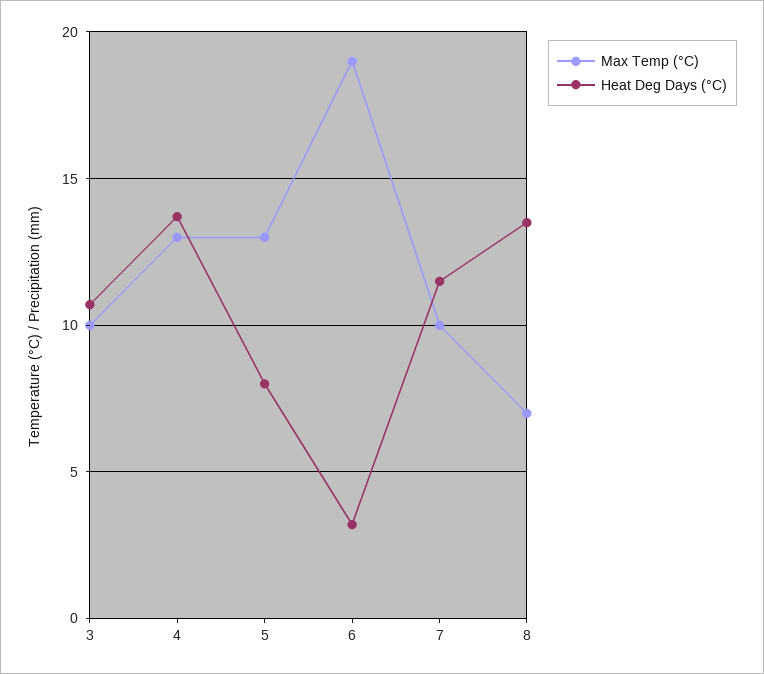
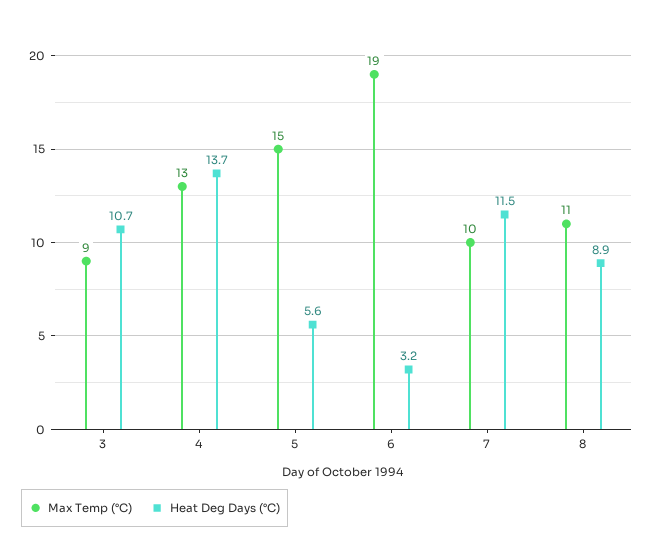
  {
    "Max Temp (°C)": {
-     "3": 10,
+     "3": 9,
      "4": 13,
-     "5": 13,
+     "5": 15,
      "6": 19,
      "7": 10,
-     "8": 7
+     "8": 11
    },
    "Heat Deg Days (°C)": {
      "3": 10.7,
      "4": 13.7,
-     "5": 8,
+     "5": 5.6,
      "6": 3.2,
      "7": 11.5,
-     "8": 13.5
+     "8": 8.9
    }
  }

